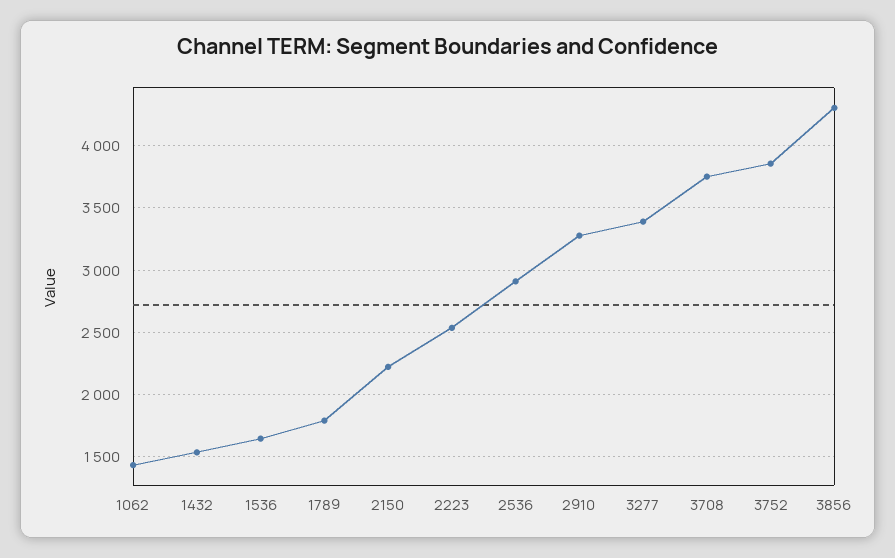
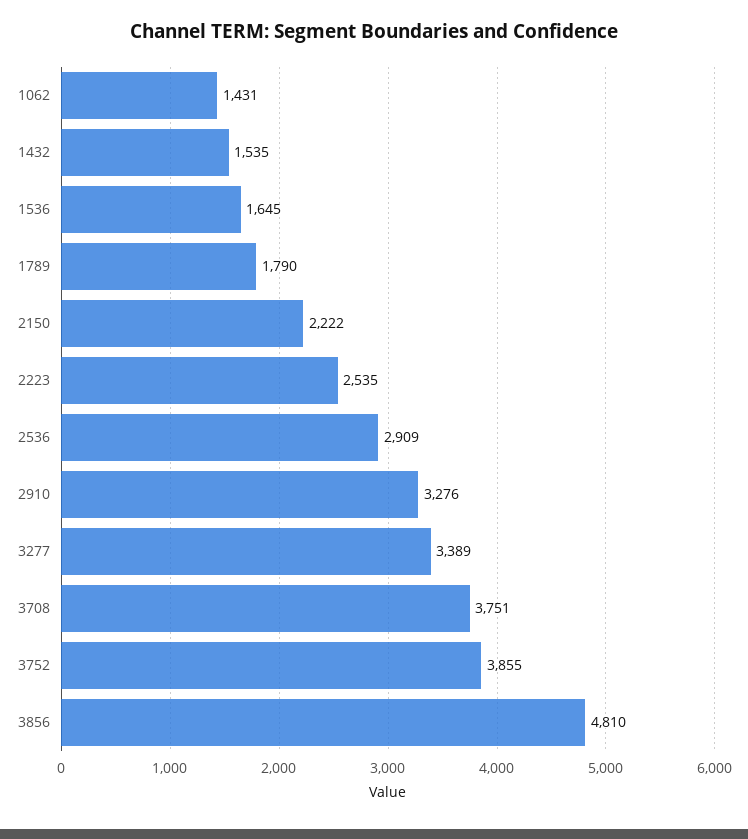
  {
    "1062": 1431,
    "1432": 1535,
    "1536": 1645,
    "1789": 1790,
    "2150": 2222,
    "2223": 2535,
    "2536": 2909,
    "2910": 3276,
    "3277": 3389,
    "3708": 3751,
    "3752": 3855,
-   "3856": 4300
+   "3856": 4810
  }

